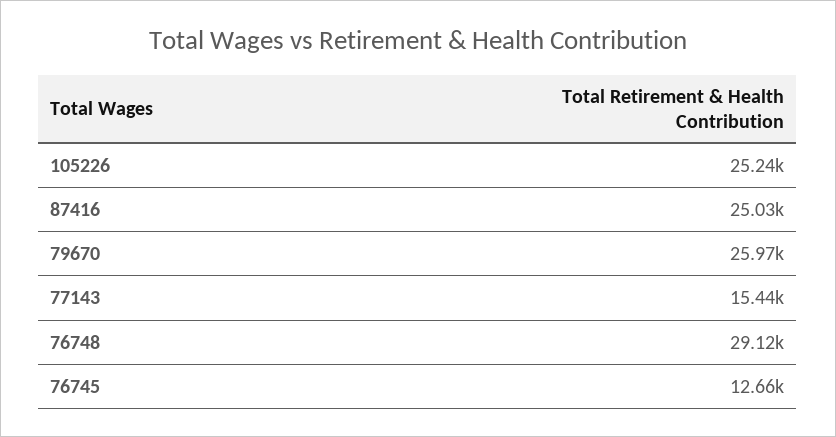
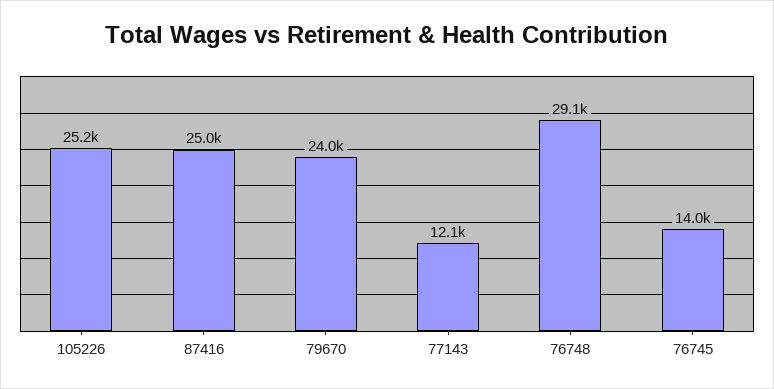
  {
    "105226": 25240,
    "87416": 25030,
-   "79670": 25970,
+   "79670": 24000,
-   "77143": 15440,
+   "77143": 12100,
    "76748": 29120,
-   "76745": 12660
+   "76745": 14000
  }

